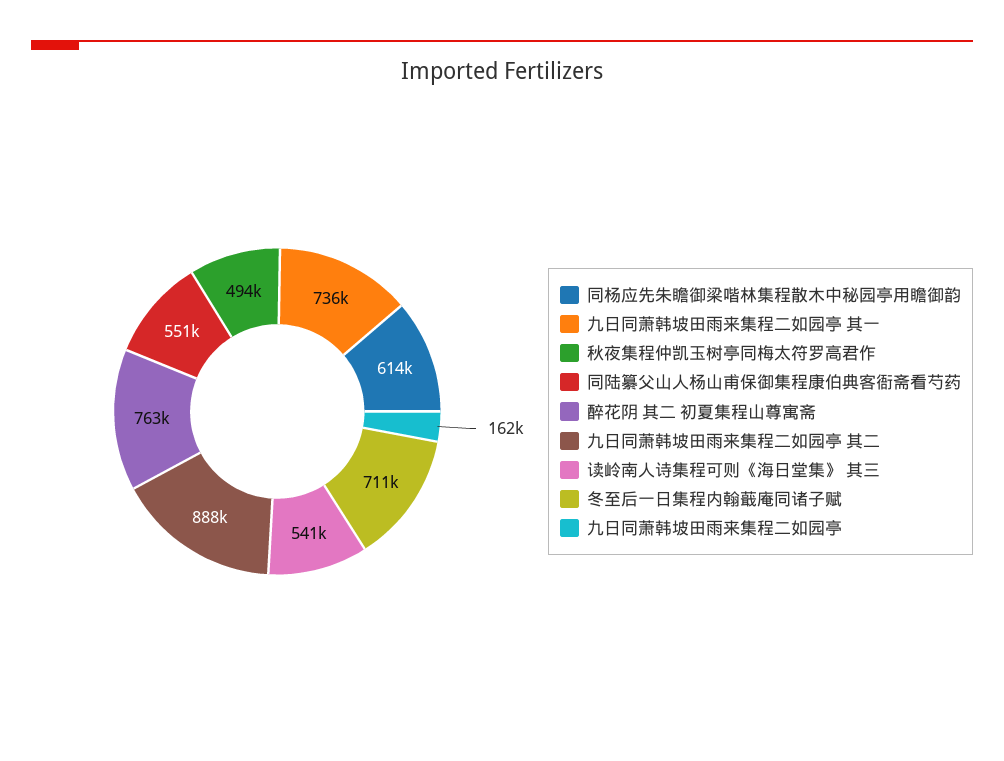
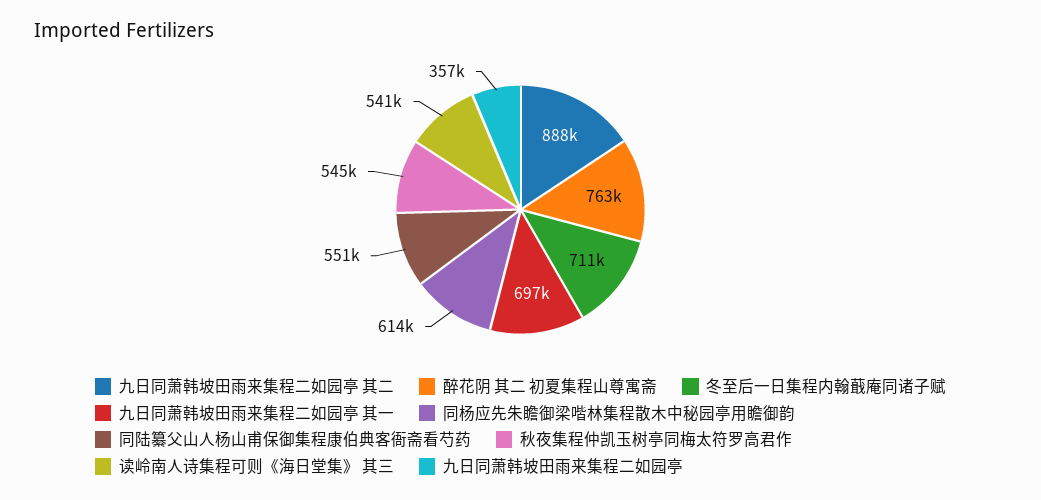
  {
    "同杨应先朱瞻御梁喈林集程散木中秘园亭用瞻御韵": 614000,
-   "九日同萧韩坡田雨来集程二如园亭 其一": 736000,
+   "九日同萧韩坡田雨来集程二如园亭 其一": 697000,
-   "秋夜集程仲凯玉树亭同梅太符罗高君作": 494000,
+   "秋夜集程仲凯玉树亭同梅太符罗高君作": 545000,
    "同陆纂父山人杨山甫保御集程康伯典客衙斋看芍药": 551000,
    "醉花阴 其二 初夏集程山尊寓斋": 763000,
    "九日同萧韩坡田雨来集程二如园亭 其二": 888000,
    "读岭南人诗集程可则《海日堂集》 其三": 541000,
    "冬至后一日集程内翰蕺庵同诸子赋": 711000,
-   "九日同萧韩坡田雨来集程二如园亭": 162000
+   "九日同萧韩坡田雨来集程二如园亭": 357000
  }

